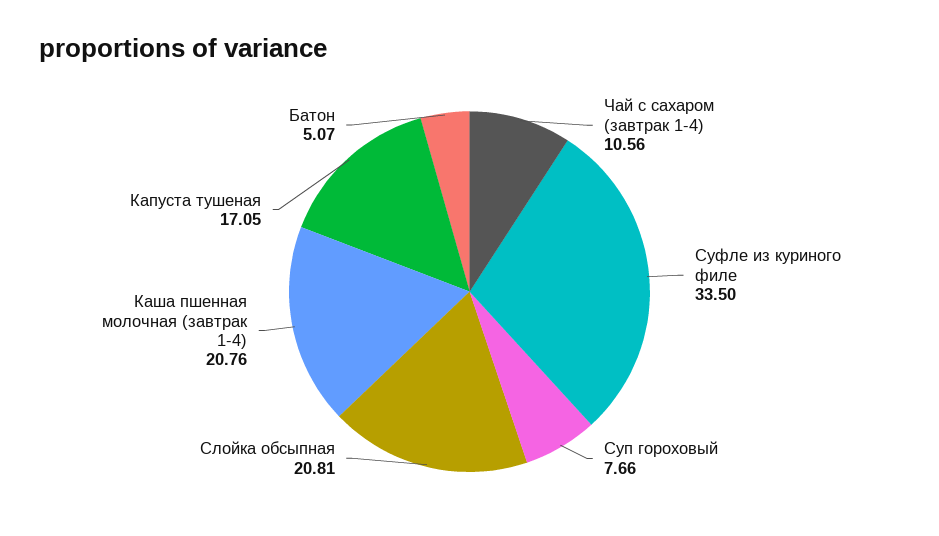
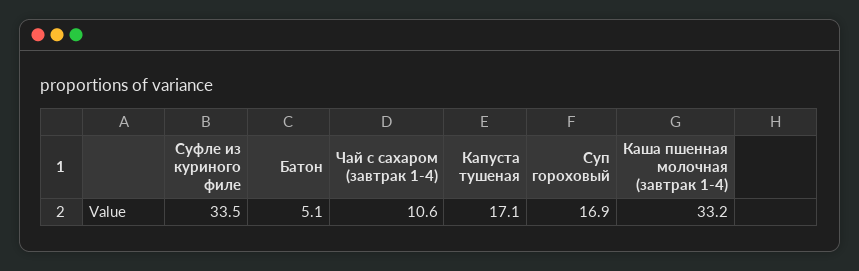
  {
    "Чай с сахаром (завтрак 1-4)": 10.56,
    "Суфле из куриного филе": 33.5,
-   "Суп гороховый": 7.66,
+   "Суп гороховый": 16.9,
-   "Слойка обсыпная": 20.81,
-   "Каша пшенная молочная (завтрак 1-4)": 20.76,
+   "Каша пшенная молочная (завтрак 1-4)": 33.2,
    "Капуста тушеная": 17.05,
    "Батон": 5.07
  }

